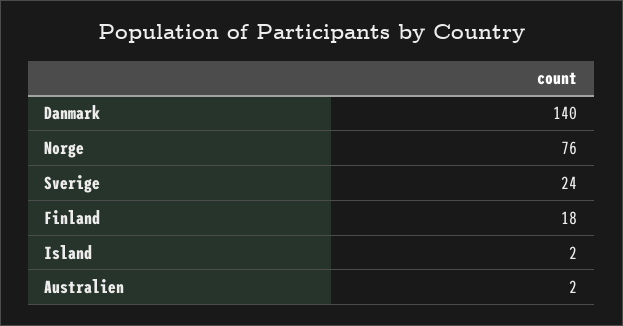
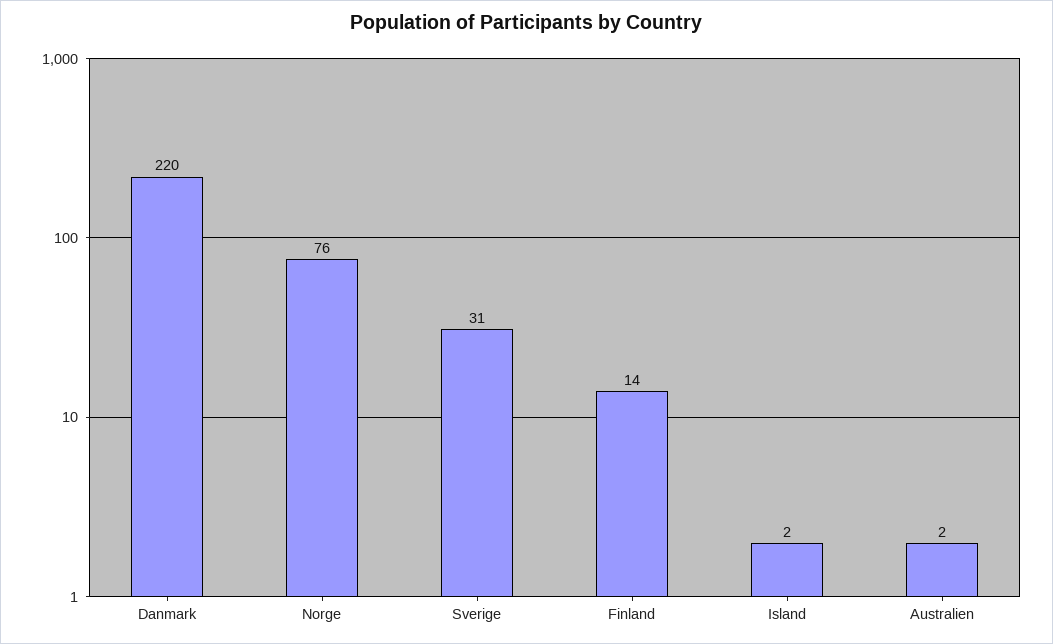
  {
-   "Danmark": 140,
+   "Danmark": 220,
    "Norge": 76,
-   "Sverige": 24,
+   "Sverige": 31,
-   "Finland": 18,
+   "Finland": 14,
    "Island": 2,
    "Australien": 2
  }

